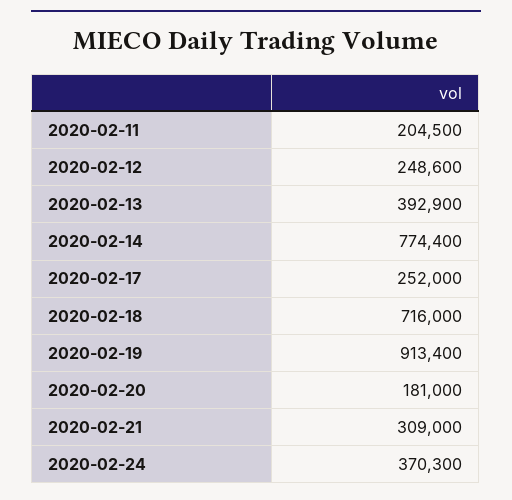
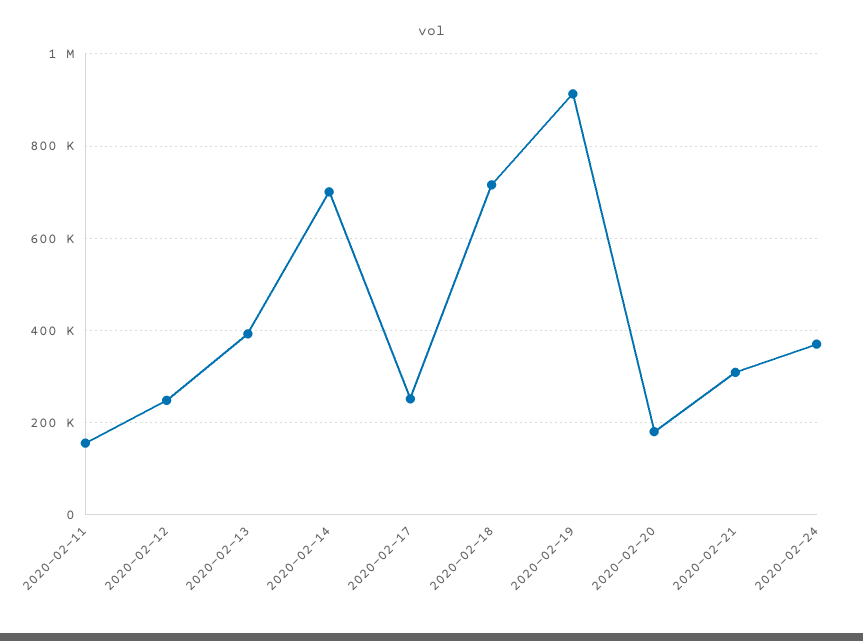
  {
-   "2020-02-11": 204500,
+   "2020-02-11": 160000,
    "2020-02-12": 248600,
    "2020-02-13": 392900,
-   "2020-02-14": 774400,
+   "2020-02-14": 700000,
    "2020-02-17": 252000,
    "2020-02-18": 716000,
    "2020-02-19": 913400,
    "2020-02-20": 181000,
    "2020-02-21": 309000,
    "2020-02-24": 370300
  }

